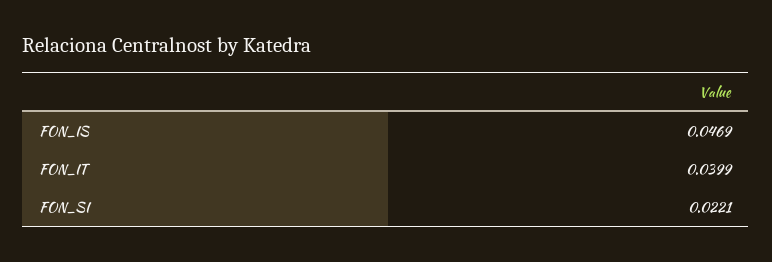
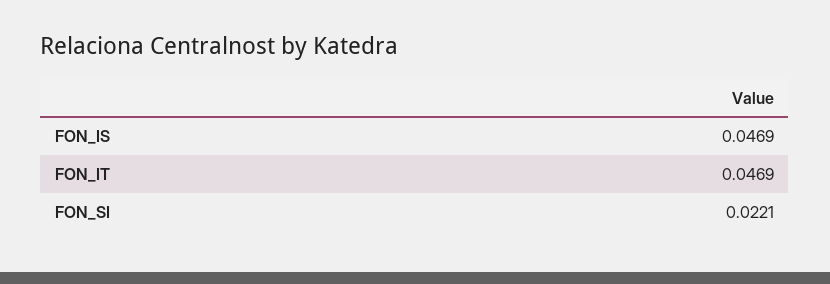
  {
    "FON_IS": 0.0469,
-   "FON_IT": 0.0399,
+   "FON_IT": 0.0469,
    "FON_SI": 0.0221
  }

